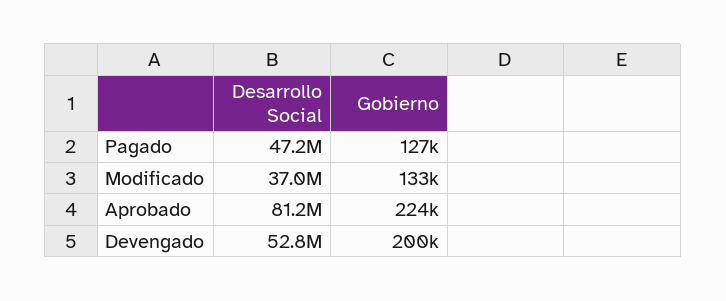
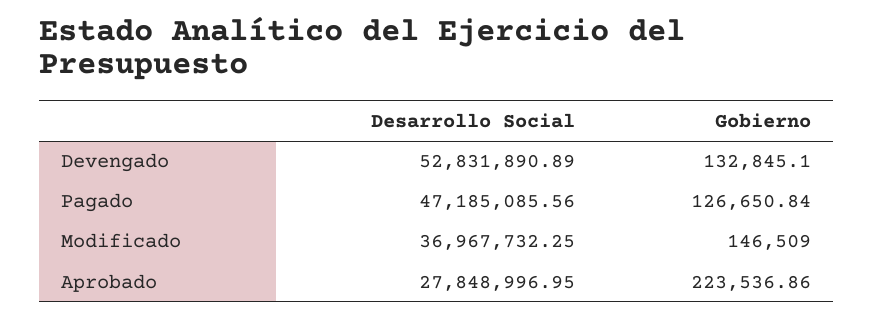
  {
    "Desarrollo Social": {
      "Pagado": 47185085.56,
      "Modificado": 36967732.25,
-     "Aprobado": 81200000,
+     "Aprobado": 27848996.95,
      "Devengado": 52831890.89
    },
    "Gobierno": {
      "Pagado": 126650.84,
-     "Modificado": 133000,
+     "Modificado": 146509,
      "Aprobado": 223536.86,
-     "Devengado": 200000
+     "Devengado": 132845.1
    }
  }

